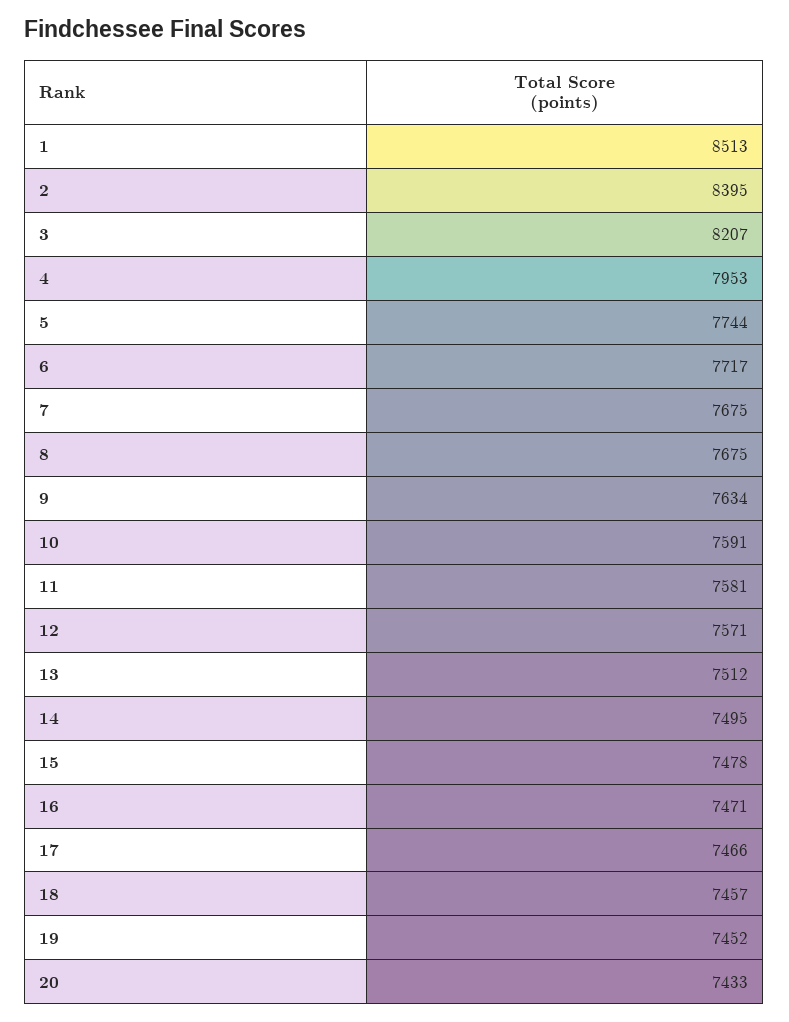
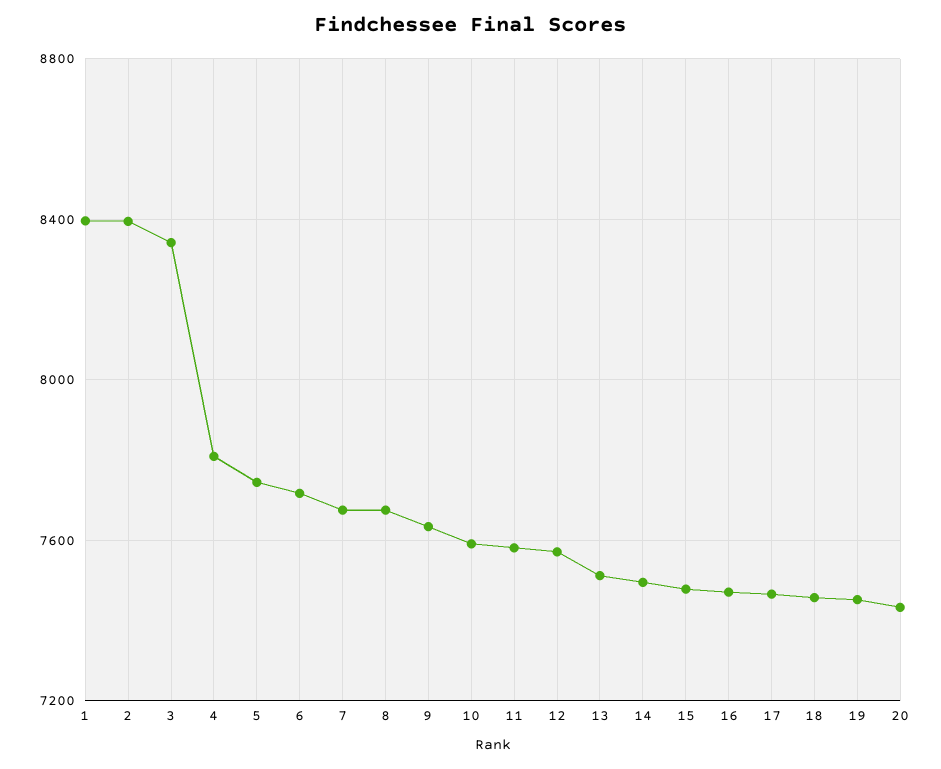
  {
-   "1": 8513,
+   "1": 8400,
    "2": 8395,
-   "3": 8207,
+   "3": 8350,
-   "4": 7953,
+   "4": 7800,
    "5": 7744,
    "6": 7717,
    "7": 7675,
    "8": 7675,
    "9": 7634,
    "10": 7591,
    "11": 7581,
    "12": 7571,
    "13": 7512,
    "14": 7495,
    "15": 7478,
    "16": 7471,
    "17": 7466,
    "18": 7457,
    "19": 7452,
    "20": 7433
  }

